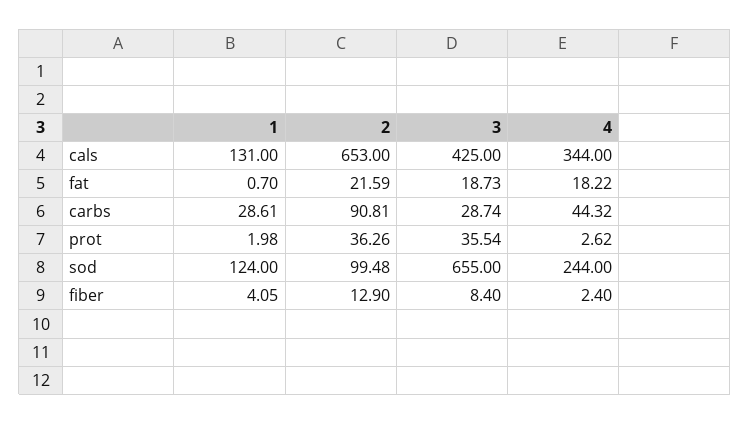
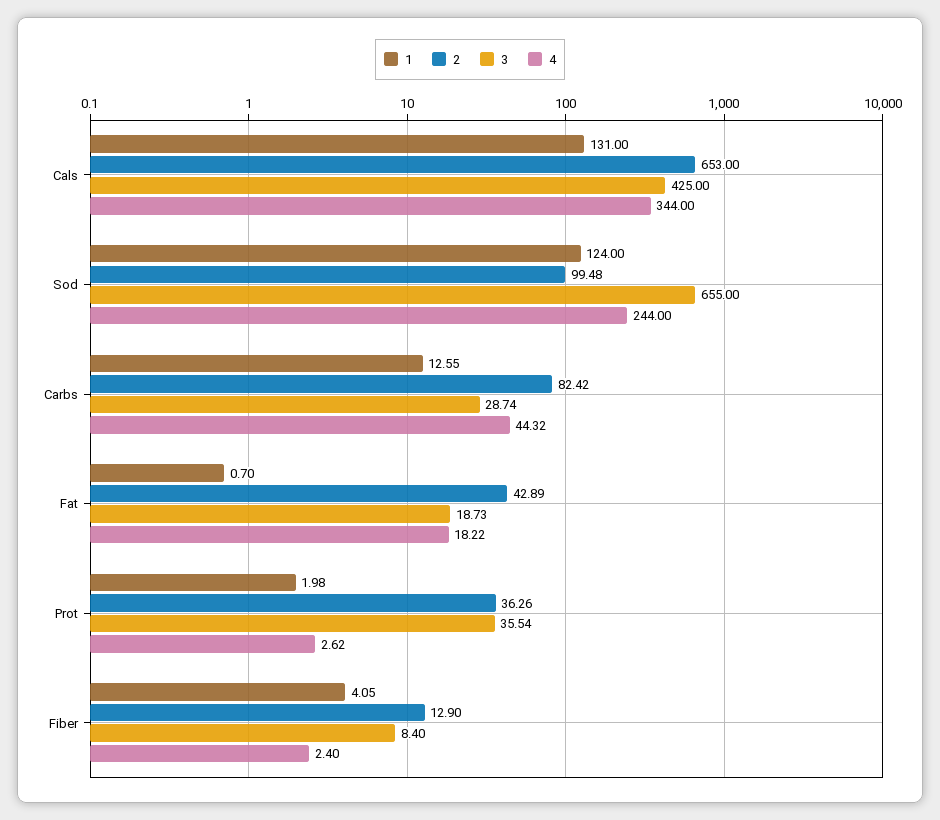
  {
    "1": {
      "cals": 131,
      "fat": 0.7,
-     "carbs": 28.61,
+     "carbs": 12.55,
      "prot": 1.98,
      "sod": 124,
      "fiber": 4.05
    },
    "2": {
      "cals": 653,
-     "fat": 21.59,
+     "fat": 42.89,
-     "carbs": 90.81,
+     "carbs": 82.42,
      "prot": 36.26,
      "sod": 99.48,
      "fiber": 12.9
    },
    "3": {
      "cals": 425,
      "fat": 18.73,
      "carbs": 28.74,
      "prot": 35.54,
      "sod": 655,
      "fiber": 8.4
    },
    "4": {
      "cals": 344,
      "fat": 18.22,
      "carbs": 44.32,
      "prot": 2.62,
      "sod": 244,
      "fiber": 2.4
    }
  }

